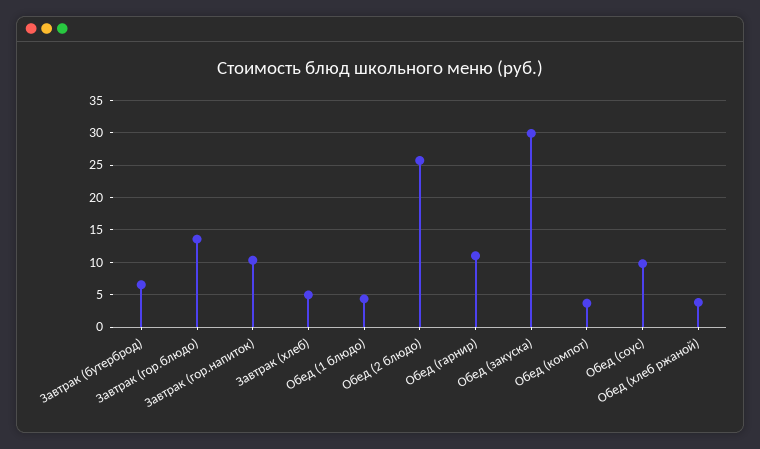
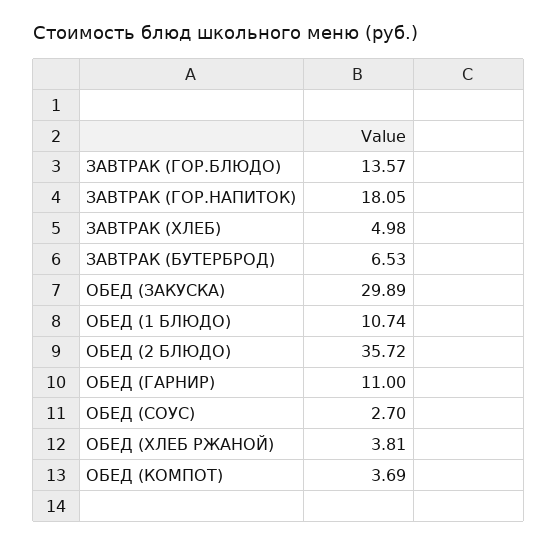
  {
    "Завтрак (бутерброд)": 6.53,
    "Завтрак (гор.блюдо)": 13.57,
-   "Завтрак (гор.напиток)": 10,
+   "Завтрак (гор.напиток)": 18.05,
    "Завтрак (хлеб)": 4.98,
-   "Обед (1 блюдо)": 4,
+   "Обед (1 блюдо)": 10.74,
-   "Обед (2 блюдо)": 26,
+   "Обед (2 блюдо)": 35.72,
    "Обед (гарнир)": 11,
    "Обед (закуска)": 29.89,
    "Обед (компот)": 3.69,
-   "Обед (соус)": 10,
+   "Обед (соус)": 2.7,
    "Обед (хлеб ржаной)": 3.81
  }

